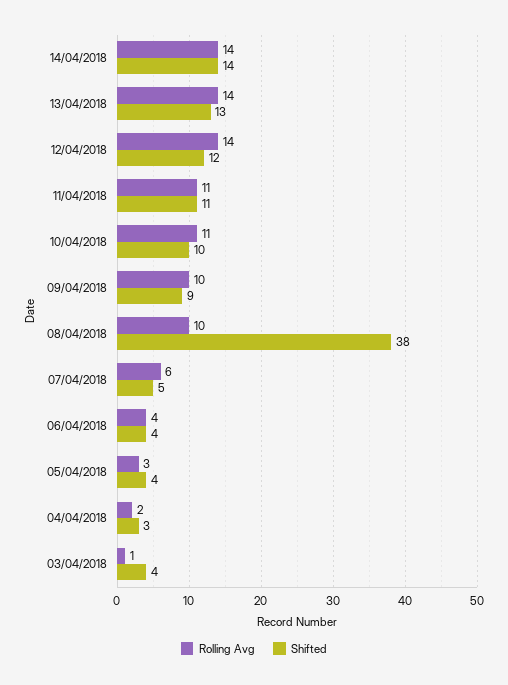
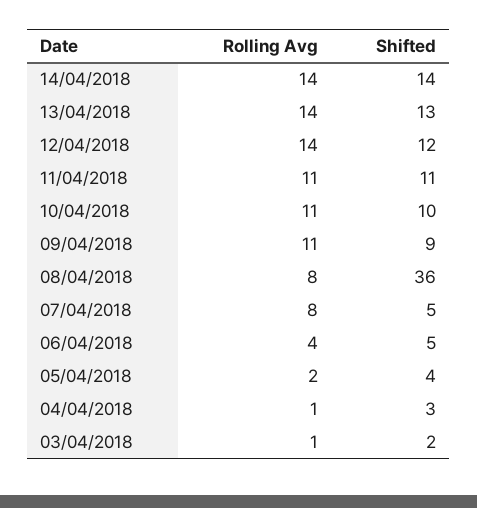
  {
    "Rolling Avg": {
      "14/04/2018": 14,
      "13/04/2018": 14,
      "12/04/2018": 14,
      "11/04/2018": 11,
      "10/04/2018": 11,
-     "09/04/2018": 10,
+     "09/04/2018": 11,
-     "08/04/2018": 10,
+     "08/04/2018": 8,
-     "07/04/2018": 6,
+     "07/04/2018": 8,
      "06/04/2018": 4,
-     "05/04/2018": 3,
+     "05/04/2018": 2,
-     "04/04/2018": 2,
+     "04/04/2018": 1,
      "03/04/2018": 1
    },
    "Shifted": {
      "14/04/2018": 14,
      "13/04/2018": 13,
      "12/04/2018": 12,
      "11/04/2018": 11,
      "10/04/2018": 10,
      "09/04/2018": 9,
-     "08/04/2018": 38,
+     "08/04/2018": 36,
      "07/04/2018": 5,
-     "06/04/2018": 4,
+     "06/04/2018": 5,
      "05/04/2018": 4,
      "04/04/2018": 3,
-     "03/04/2018": 4
+     "03/04/2018": 2
    }
  }

